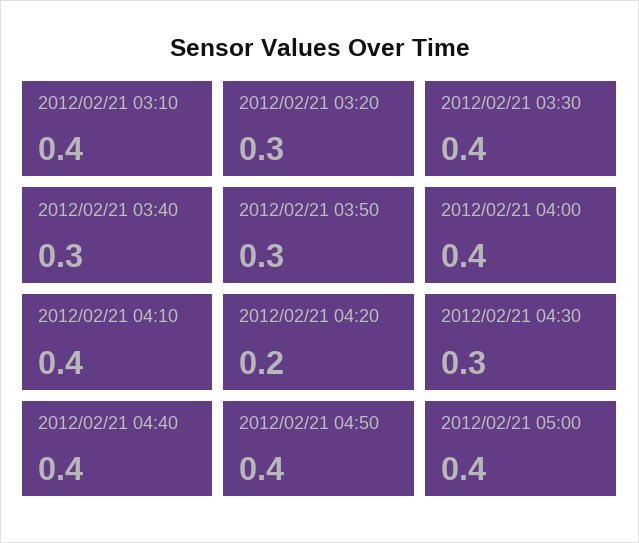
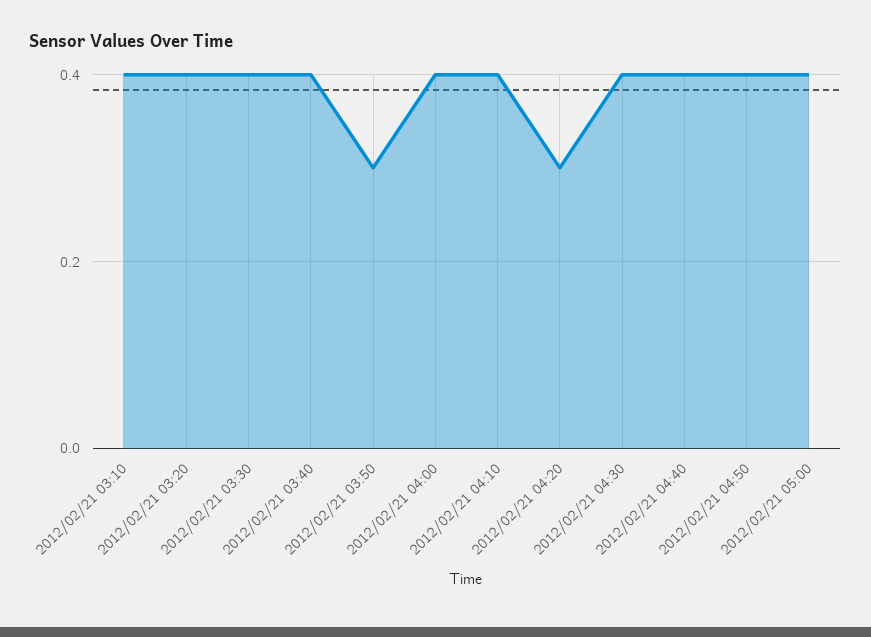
  {
    "2012/02/21 03:10": 0.4,
-   "2012/02/21 03:20": 0.3,
+   "2012/02/21 03:20": 0.4,
    "2012/02/21 03:30": 0.4,
-   "2012/02/21 03:40": 0.3,
+   "2012/02/21 03:40": 0.4,
    "2012/02/21 03:50": 0.3,
    "2012/02/21 04:00": 0.4,
    "2012/02/21 04:10": 0.4,
-   "2012/02/21 04:20": 0.2,
+   "2012/02/21 04:20": 0.3,
-   "2012/02/21 04:30": 0.3,
+   "2012/02/21 04:30": 0.4,
    "2012/02/21 04:40": 0.4,
    "2012/02/21 04:50": 0.4,
    "2012/02/21 05:00": 0.4
  }

